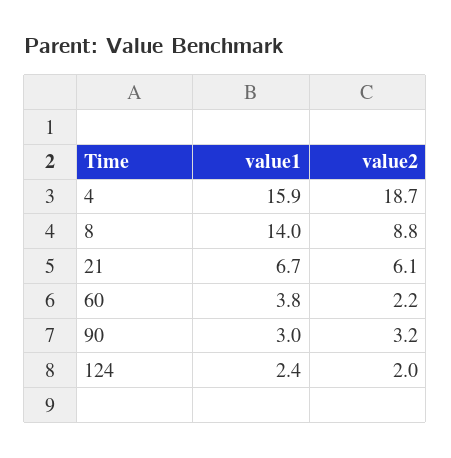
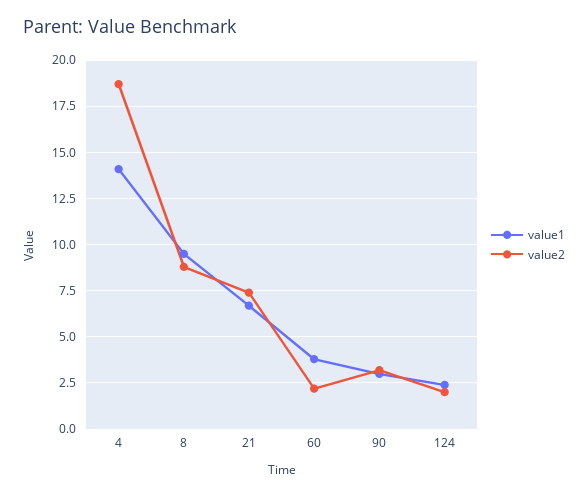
  {
    "value1": {
-     "4": 15.9,
+     "4": 14,
-     "8": 14,
+     "8": 9.5,
      "21": 6.7,
      "60": 3.8,
      "90": 3,
      "124": 2.4
    },
    "value2": {
      "4": 18.7,
      "8": 8.8,
-     "21": 6.1,
+     "21": 7.5,
      "60": 2.2,
      "90": 3.2,
      "124": 2
    }
  }

